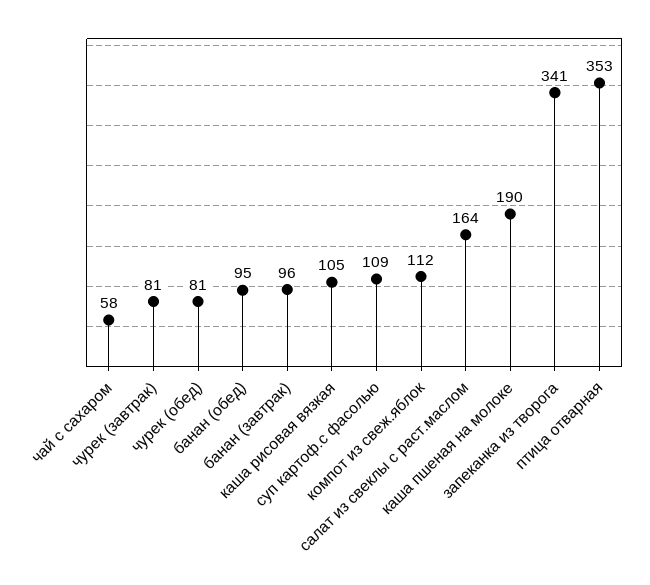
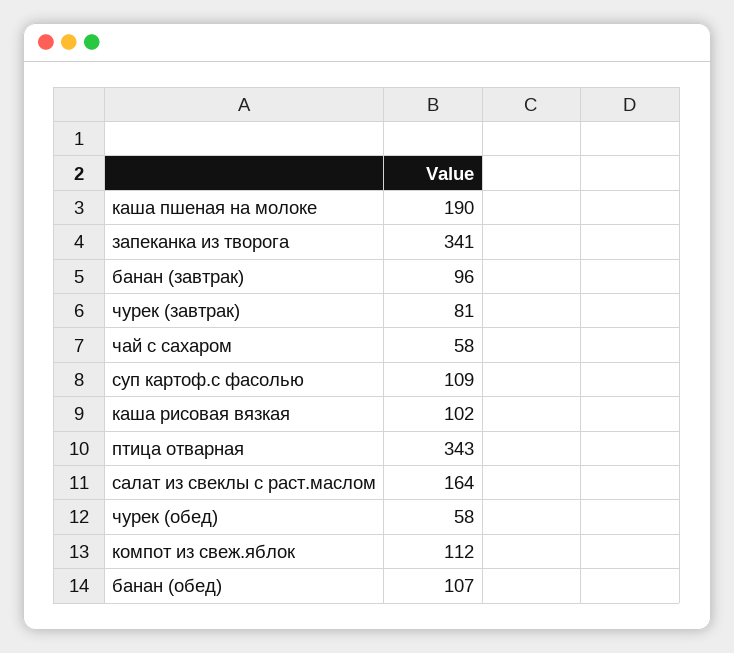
  {
    "чай с сахаром": 58,
    "чурек (завтрак)": 81,
-   "чурек (обед)": 81,
+   "чурек (обед)": 58,
-   "банан (обед)": 95,
+   "банан (обед)": 107,
    "банан (завтрак)": 96,
-   "каша рисовая вязкая": 105,
+   "каша рисовая вязкая": 102,
    "суп картоф.с фасолью": 109,
    "компот из свеж.яблок": 112,
    "салат из свеклы с раст.маслом": 164,
    "каша пшеная на молоке": 190,
    "запеканка из творога": 341,
-   "птица отварная": 353
+   "птица отварная": 343
  }

